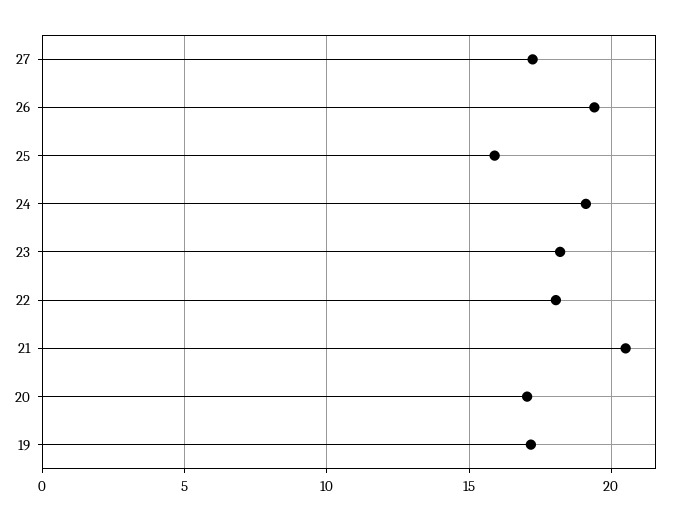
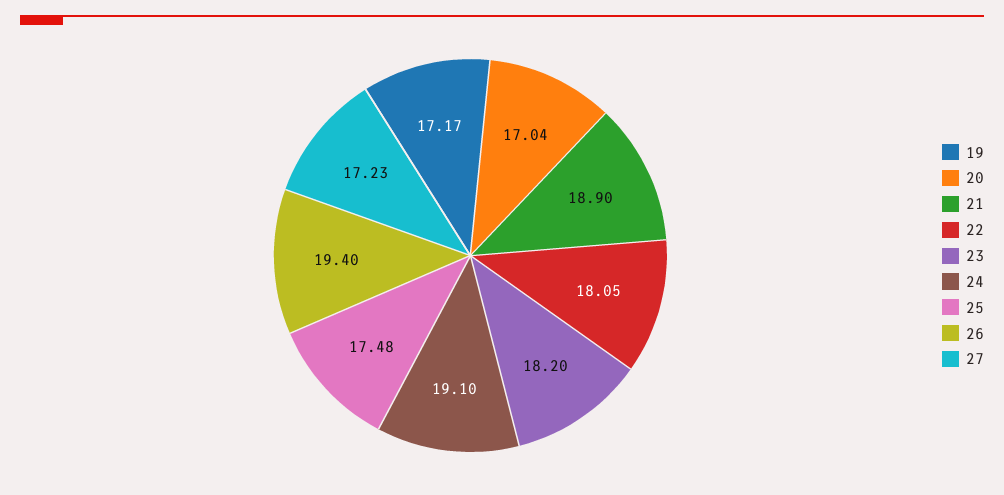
  {
    "27": 17.23,
    "26": 19.4,
-   "25": 16,
+   "25": 17.48,
    "24": 19.1,
    "23": 18.2,
    "22": 18.05,
-   "21": 20.5,
+   "21": 18.9,
    "20": 17.04,
    "19": 17.17
  }

